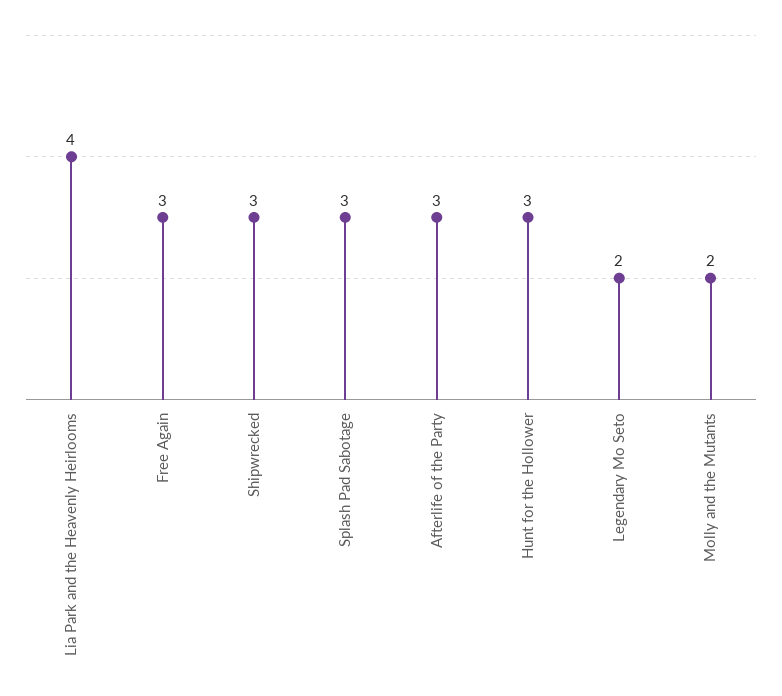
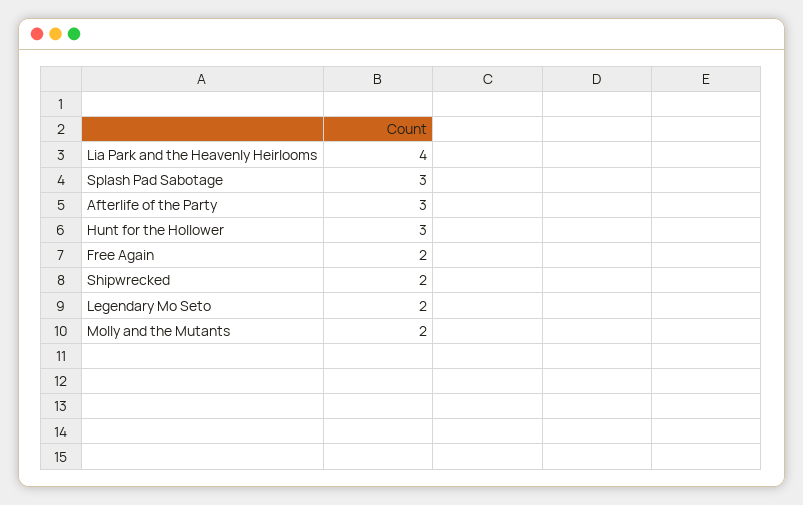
  {
    "Lia Park and the Heavenly Heirlooms": 4,
-   "Free Again": 3,
+   "Free Again": 2,
-   "Shipwrecked": 3,
+   "Shipwrecked": 2,
    "Splash Pad Sabotage": 3,
    "Afterlife of the Party": 3,
    "Hunt for the Hollower": 3,
    "Legendary Mo Seto": 2,
    "Molly and the Mutants": 2
  }

